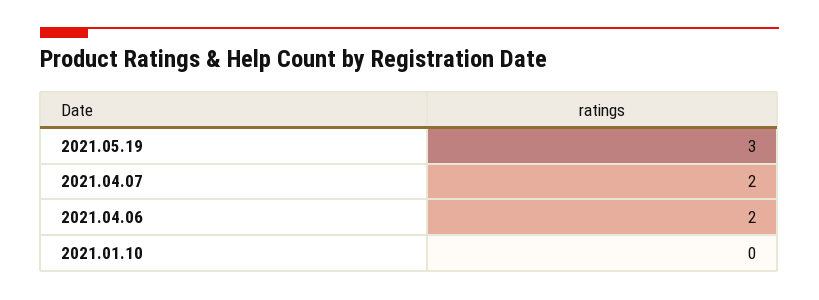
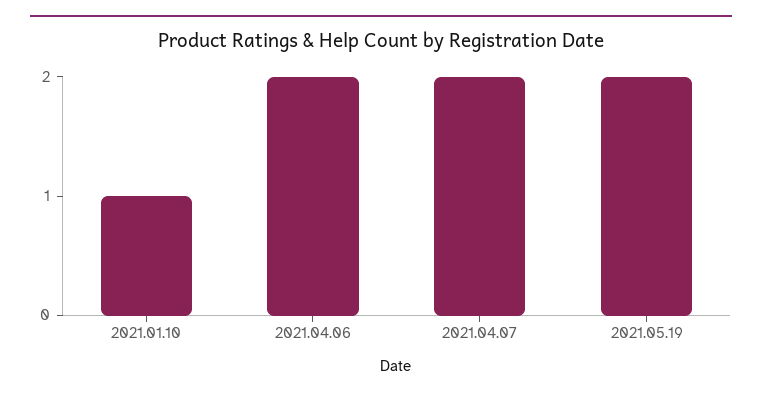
  {
-   "2021.05.19": 3,
+   "2021.05.19": 2,
    "2021.04.07": 2,
    "2021.04.06": 2,
-   "2021.01.10": 0
+   "2021.01.10": 1
  }

